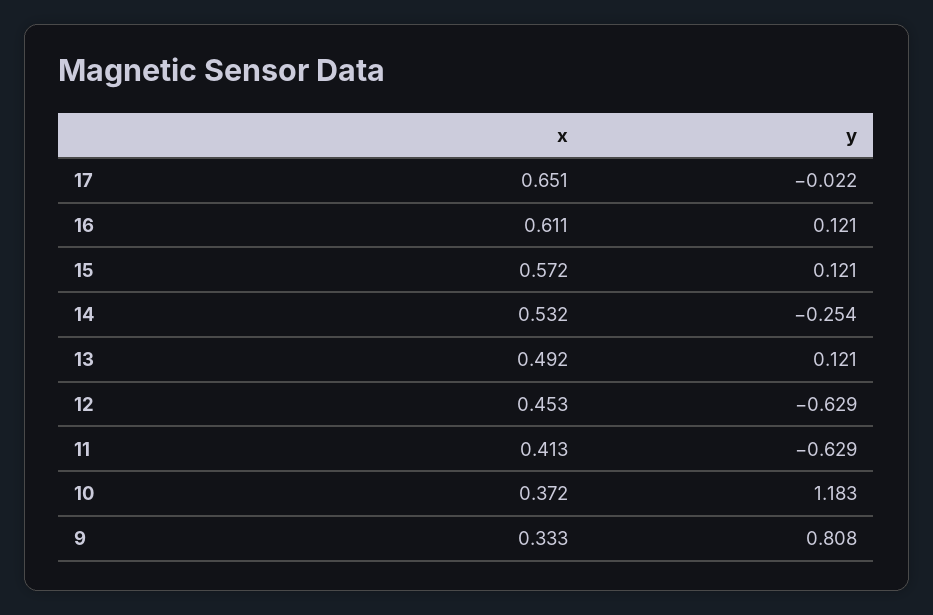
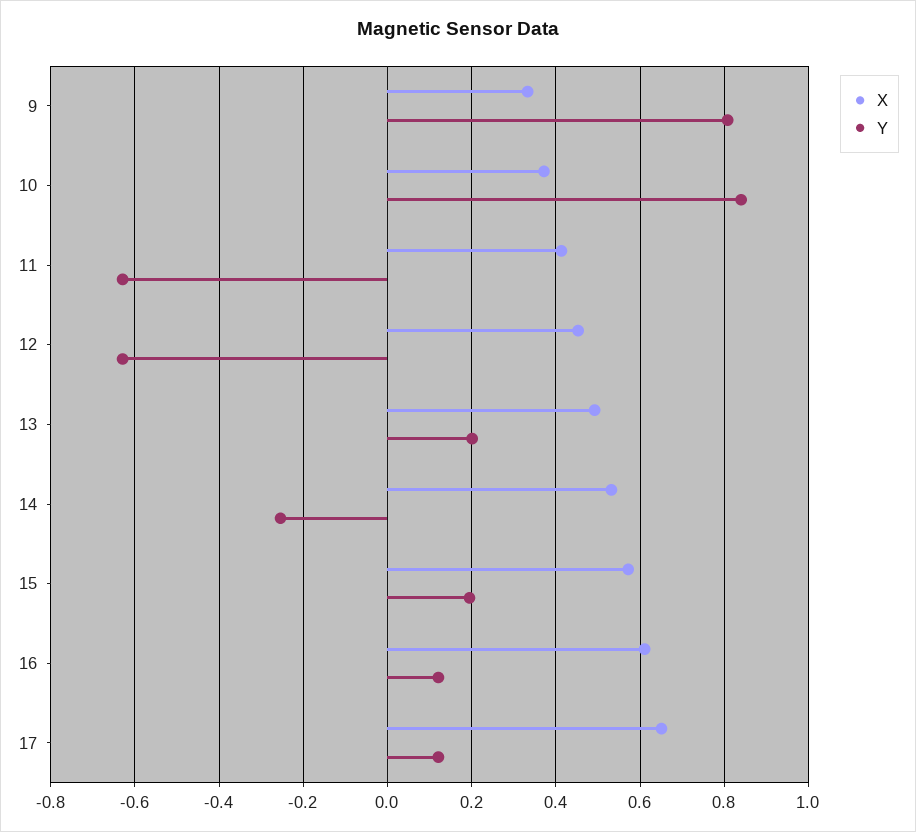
  {
    "x": {
      "17": 0.651,
      "16": 0.611,
      "15": 0.572,
      "14": 0.532,
      "13": 0.492,
      "12": 0.453,
      "11": 0.413,
      "10": 0.372,
      "9": 0.333
    },
    "y": {
-     "17": -0.022,
+     "17": 0.12,
      "16": 0.121,
-     "15": 0.121,
+     "15": 0.2,
      "14": -0.254,
-     "13": 0.121,
+     "13": 0.2,
      "12": -0.629,
      "11": -0.629,
-     "10": 1.183,
+     "10": 0.84,
      "9": 0.808
    }
  }

